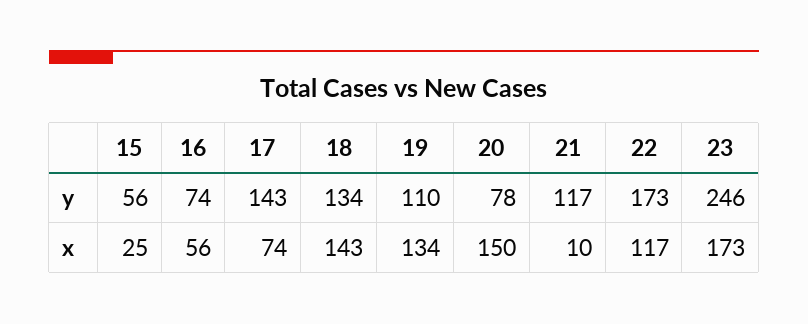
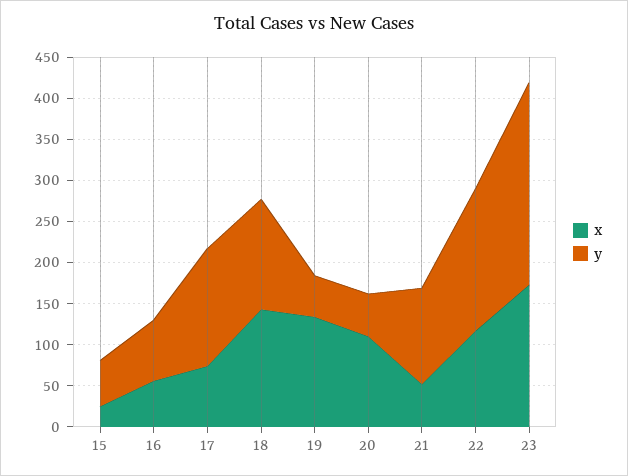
  {
    "y": {
      "15": 56,
      "16": 74,
      "17": 143,
      "18": 134,
-     "19": 110,
+     "19": 50,
-     "20": 78,
+     "20": 50,
      "21": 117,
      "22": 173,
      "23": 246
    },
    "x": {
      "15": 25,
      "16": 56,
      "17": 74,
      "18": 143,
      "19": 134,
-     "20": 150,
+     "20": 110,
-     "21": 10,
+     "21": 50,
      "22": 117,
      "23": 173
    }
  }

